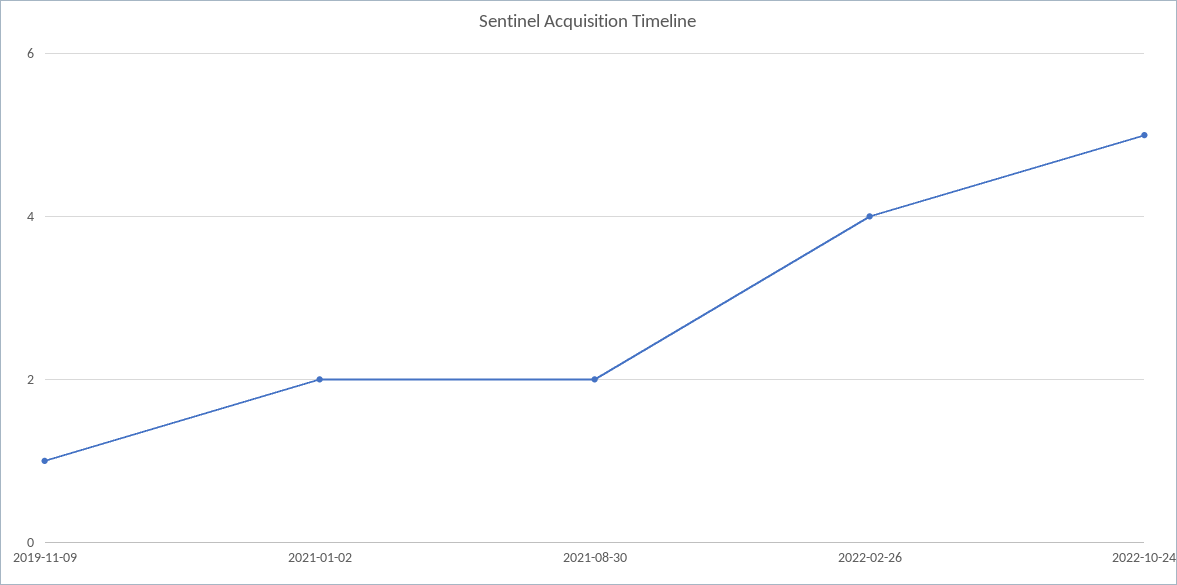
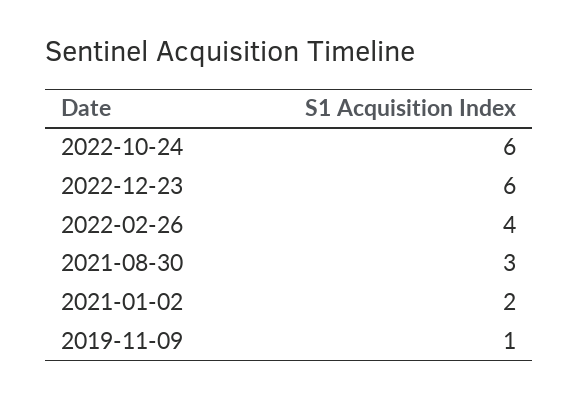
  {
    "2019-11-09": 1,
    "2021-01-02": 2,
-   "2021-08-30": 2,
+   "2021-08-30": 3,
    "2022-02-26": 4,
-   "2022-10-24": 5
+   "2022-10-24": 6,
+   "2022-12-23": 6
  }

